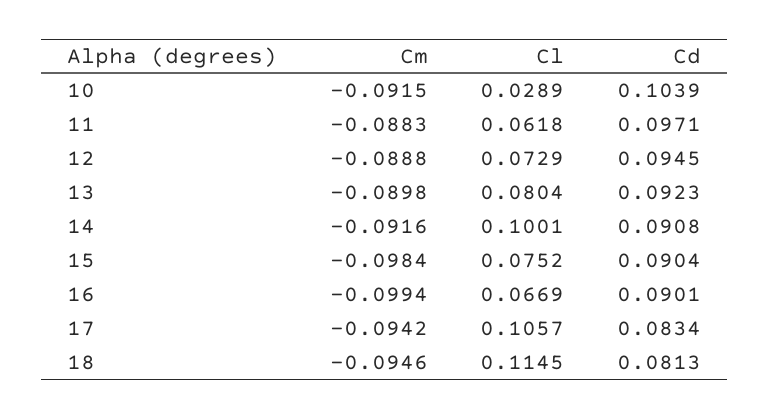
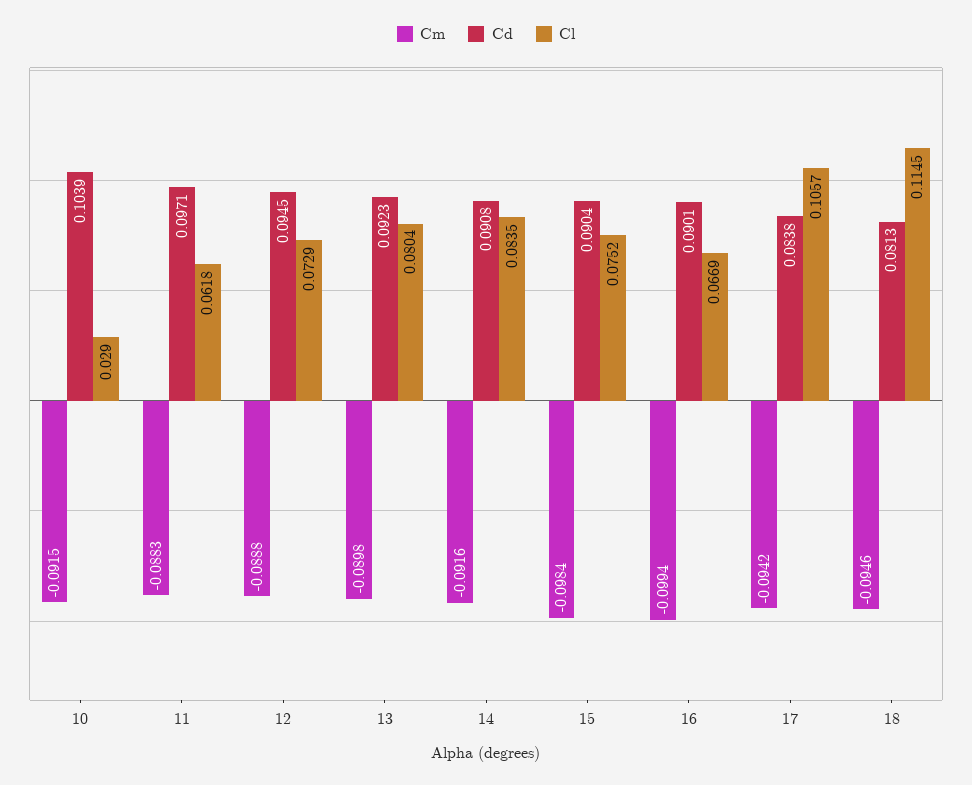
  {
    "Cm": {
      "10": -0.0915,
      "11": -0.0883,
      "12": -0.0888,
      "13": -0.0898,
      "14": -0.0916,
      "15": -0.0984,
      "16": -0.0994,
      "17": -0.0942,
      "18": -0.0946
    },
    "Cl": {
-     "10": 0.0289,
+     "10": 0.029,
      "11": 0.0618,
      "12": 0.0729,
      "13": 0.0804,
-     "14": 0.1001,
+     "14": 0.0835,
      "15": 0.0752,
      "16": 0.0669,
      "17": 0.1057,
      "18": 0.1145
    },
    "Cd": {
      "10": 0.1039,
      "11": 0.0971,
      "12": 0.0945,
      "13": 0.0923,
      "14": 0.0908,
      "15": 0.0904,
      "16": 0.0901,
-     "17": 0.0834,
+     "17": 0.0838,
      "18": 0.0813
    }
  }

